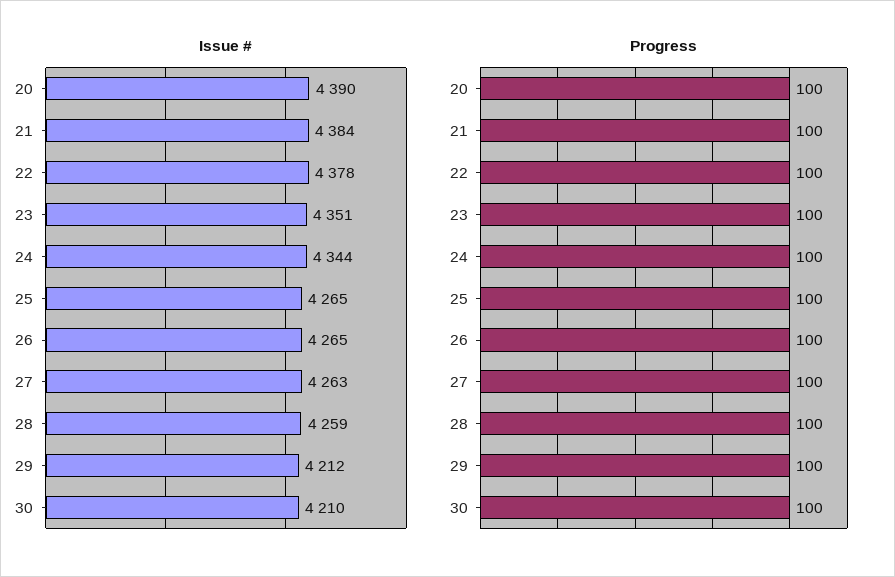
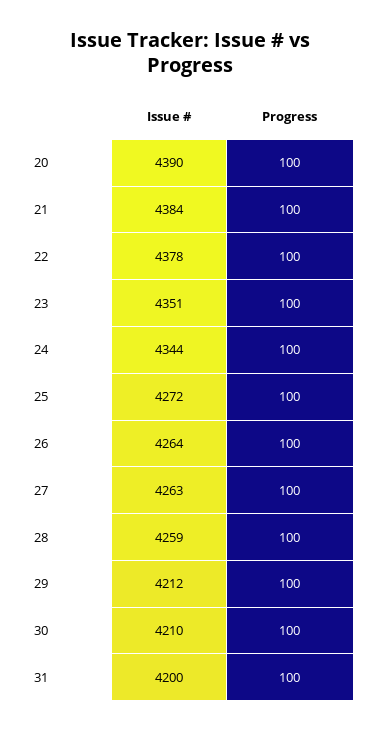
  {
    "Issue #": {
      "20": 4390,
      "21": 4384,
      "22": 4378,
      "23": 4351,
      "24": 4344,
-     "25": 4265,
+     "25": 4272,
-     "26": 4265,
+     "26": 4264,
      "27": 4263,
      "28": 4259,
      "29": 4212,
-     "30": 4210
+     "30": 4210,
+     "31": 4200
    },
    "Progress": {
      "20": 100,
      "21": 100,
      "22": 100,
      "23": 100,
      "24": 100,
      "25": 100,
      "26": 100,
      "27": 100,
      "28": 100,
      "29": 100,
-     "30": 100
+     "30": 100,
+     "31": 100
    }
  }

